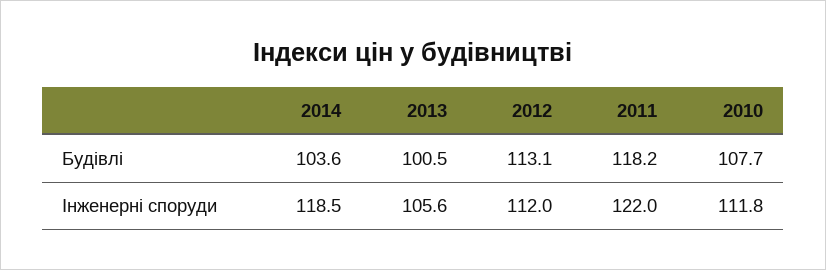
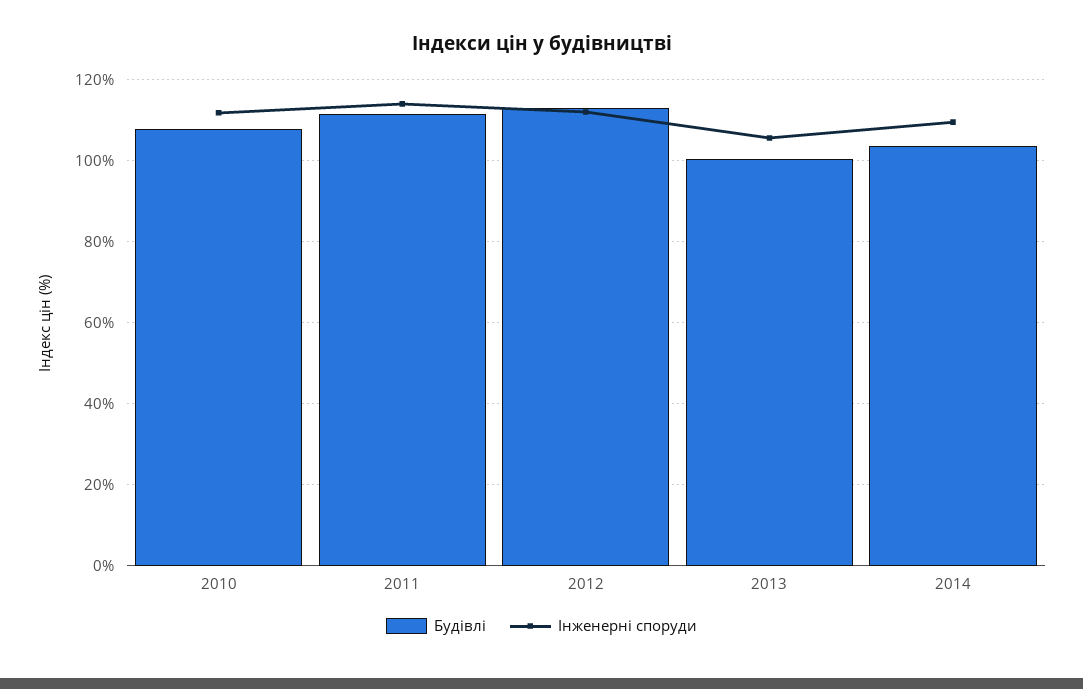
  {
    "Будівлі": {
      "2014": 103.6,
      "2013": 100.5,
      "2012": 113.1,
-     "2011": 118.2,
+     "2011": 112,
      "2010": 107.7
    },
    "Інженерні споруди": {
-     "2014": 118.5,
+     "2014": 110,
      "2013": 105.6,
      "2012": 112,
-     "2011": 122,
+     "2011": 114,
      "2010": 111.8
    }
  }

